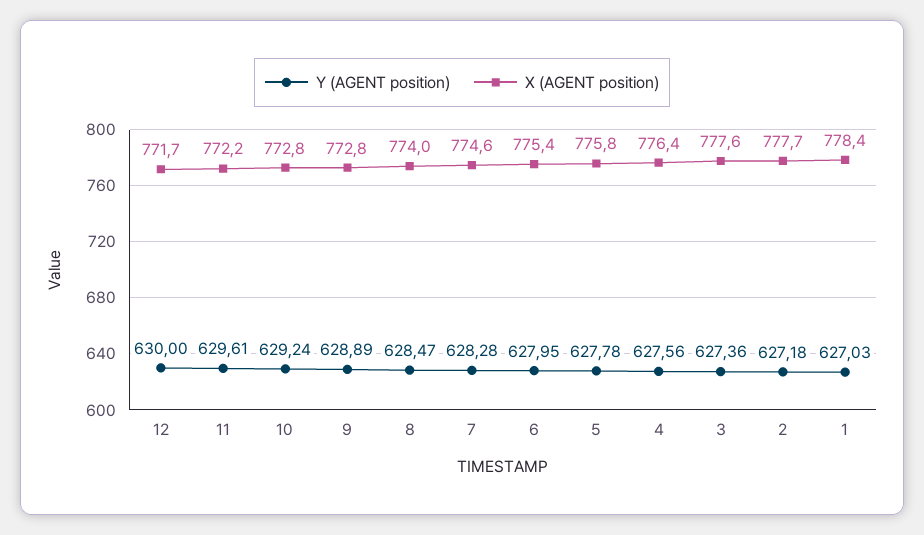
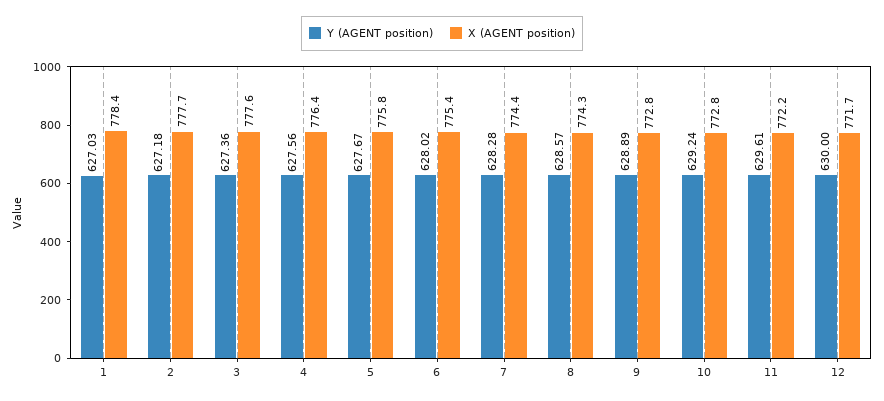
  {
    "Y (AGENT position)": {
      "12": 630,
      "11": 629.61,
      "10": 629.24,
      "9": 628.89,
-     "8": 628.47,
+     "8": 628.57,
      "7": 628.28,
-     "6": 627.95,
+     "6": 628.02,
-     "5": 627.78,
+     "5": 627.67,
      "4": 627.56,
      "3": 627.36,
      "2": 627.18,
      "1": 627.03
    },
    "X (AGENT position)": {
      "12": 771.7,
      "11": 772.2,
      "10": 772.8,
      "9": 772.8,
-     "8": 774,
+     "8": 774.3,
-     "7": 774.6,
+     "7": 774.4,
      "6": 775.4,
      "5": 775.8,
      "4": 776.4,
      "3": 777.6,
      "2": 777.7,
      "1": 778.4
    }
  }

